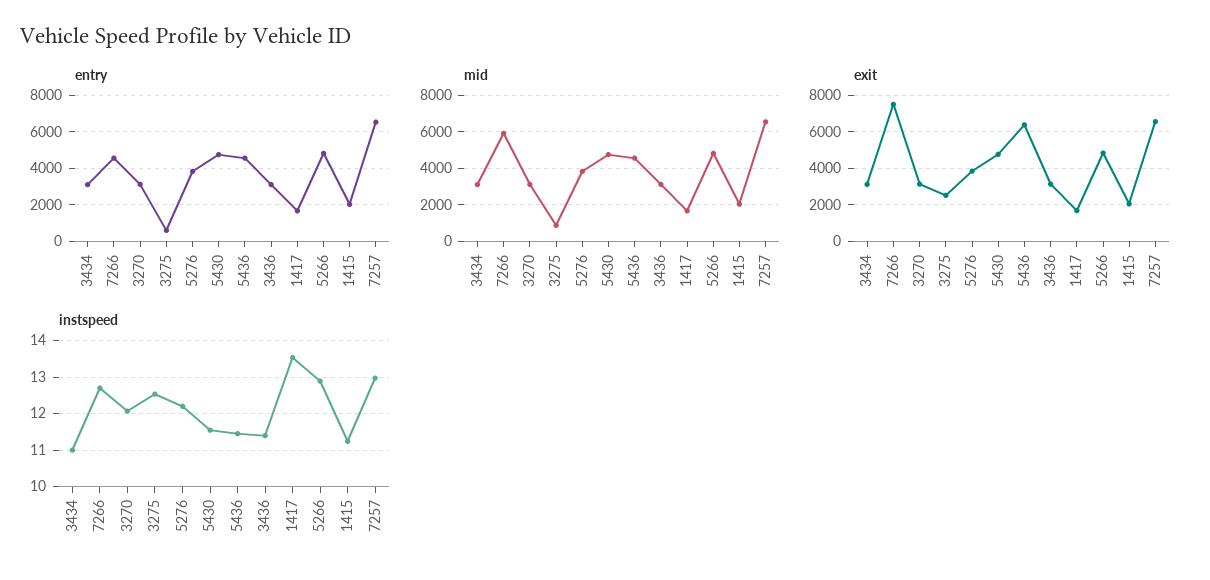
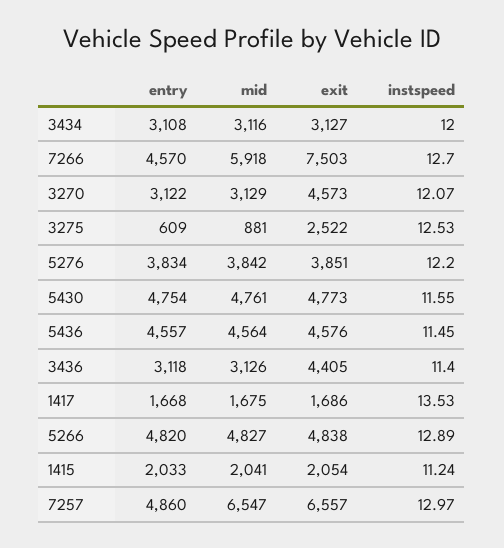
  {
    "entry": {
      "3434": 3108,
      "7266": 4570,
      "3270": 3122,
      "3275": 609,
      "5276": 3834,
      "5430": 4754,
      "5436": 4557,
      "3436": 3118,
      "1417": 1668,
      "5266": 4820,
      "1415": 2033,
-     "7257": 6500
+     "7257": 4860
    },
    "mid": {
      "3434": 3116,
      "7266": 5918,
      "3270": 3129,
      "3275": 881,
      "5276": 3842,
      "5430": 4761,
      "5436": 4564,
      "3436": 3126,
      "1417": 1675,
      "5266": 4827,
      "1415": 2041,
      "7257": 6547
    },
    "exit": {
      "3434": 3127,
      "7266": 7503,
-     "3270": 3000,
+     "3270": 4573,
      "3275": 2522,
      "5276": 3851,
      "5430": 4773,
-     "5436": 6500,
+     "5436": 4576,
-     "3436": 3000,
+     "3436": 4405,
      "1417": 1686,
      "5266": 4838,
      "1415": 2054,
      "7257": 6557
    },
    "instspeed": {
-     "3434": 11,
+     "3434": 12,
      "7266": 12.7,
      "3270": 12.07,
      "3275": 12.53,
      "5276": 12.2,
      "5430": 11.55,
      "5436": 11.45,
      "3436": 11.4,
      "1417": 13.53,
      "5266": 12.89,
      "1415": 11.24,
      "7257": 12.97
    }
  }

